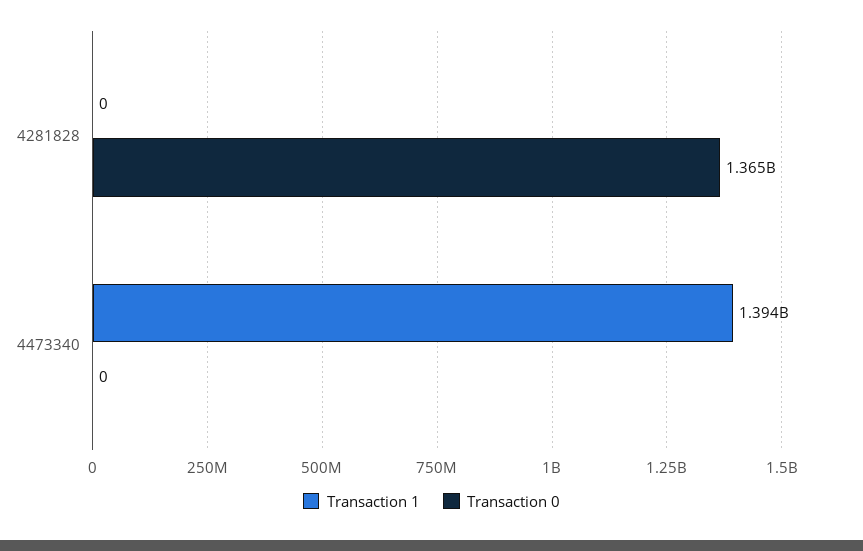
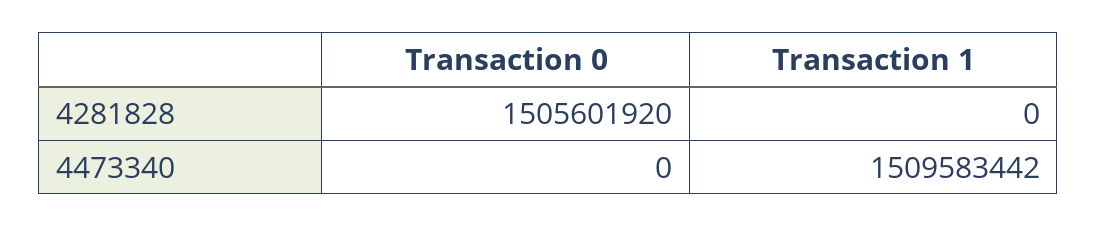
  {
    "Transaction 1": {
      "4281828": 0,
-     "4473340": 1394000000
+     "4473340": 1509583442
    },
    "Transaction 0": {
-     "4281828": 1365000000,
+     "4281828": 1505601920,
      "4473340": 0
    }
  }

